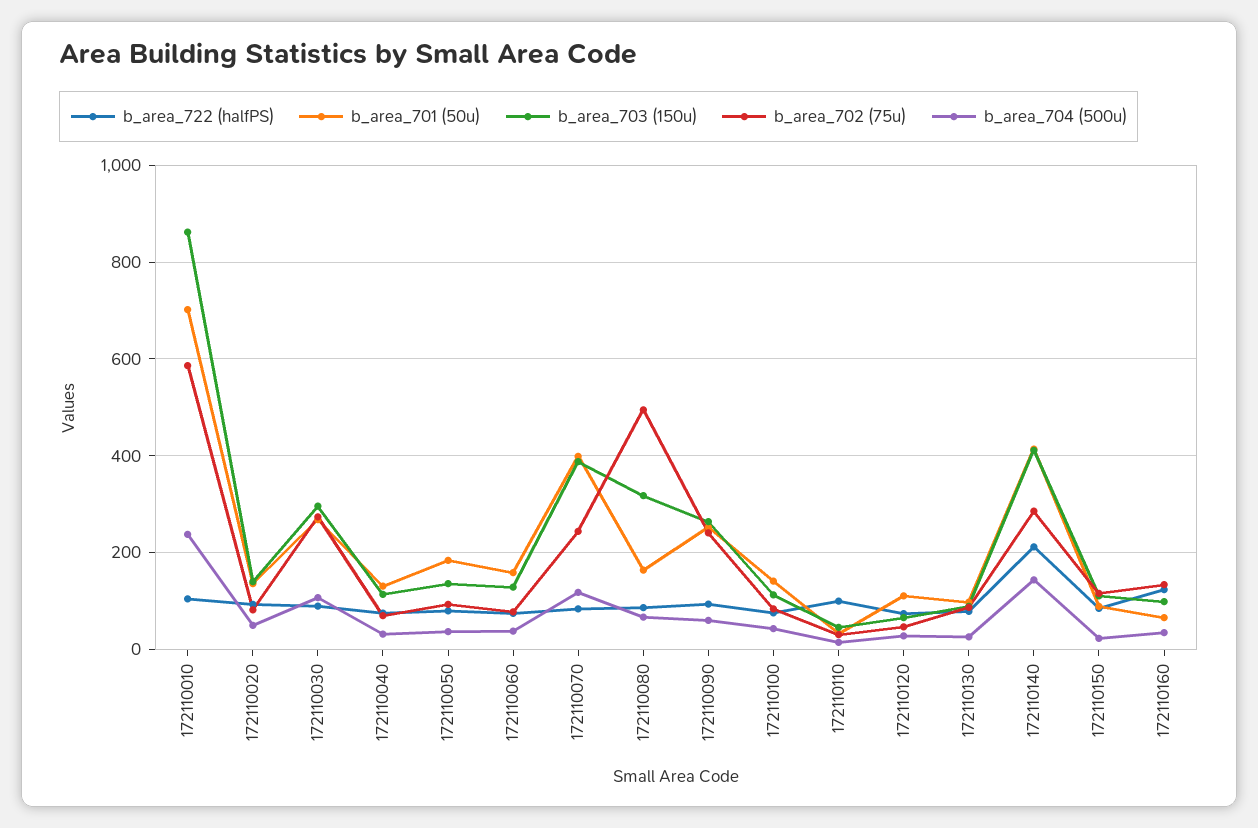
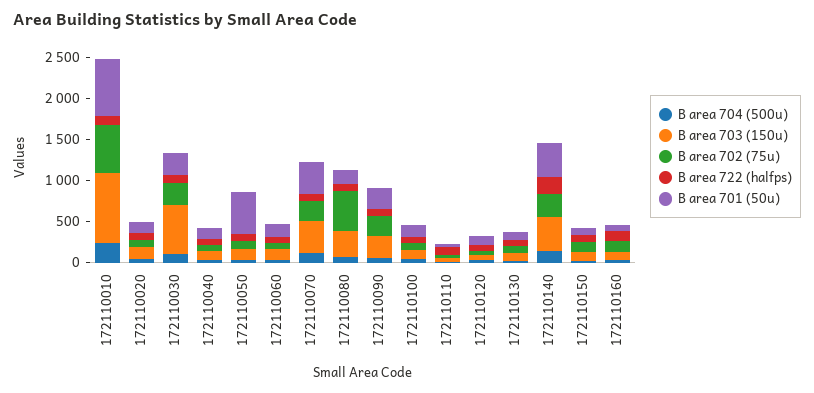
  {
    "b_area_722 (halfPS)": {
      "172110010": 100,
      "172110020": 100,
      "172110030": 80,
      "172110040": 80,
      "172110050": 80,
      "172110060": 80,
      "172110070": 80,
      "172110080": 80,
      "172110090": 100,
      "172110100": 80,
      "172110110": 100,
      "172110120": 80,
      "172110130": 80,
      "172110140": 220,
      "172110150": 80,
      "172110160": 120
    },
    "b_area_701 (50u)": {
      "172110010": 700,
      "172110020": 140,
      "172110030": 260,
      "172110040": 140,
-     "172110050": 180,
+     "172110050": 500,
      "172110060": 160,
      "172110070": 400,
      "172110080": 160,
      "172110090": 260,
      "172110100": 140,
      "172110110": 40,
      "172110120": 120,
      "172110130": 100,
      "172110140": 420,
      "172110150": 80,
      "172110160": 60
    },
    "b_area_703 (150u)": {
      "172110010": 860,
      "172110020": 140,
-     "172110030": 300,
+     "172110030": 600,
      "172110040": 120,
      "172110050": 140,
      "172110060": 120,
      "172110070": 380,
      "172110080": 320,
      "172110090": 260,
      "172110100": 120,
      "172110110": 40,
      "172110120": 60,
      "172110130": 80,
      "172110140": 420,
      "172110150": 120,
      "172110160": 100
    },
    "b_area_702 (75u)": {
      "172110010": 580,
      "172110020": 80,
      "172110030": 280,
      "172110040": 80,
      "172110050": 100,
      "172110060": 80,
      "172110070": 240,
      "172110080": 500,
      "172110090": 240,
      "172110100": 80,
      "172110110": 40,
      "172110120": 40,
      "172110130": 80,
      "172110140": 280,
      "172110150": 120,
      "172110160": 140
    },
    "b_area_704 (500u)": {
      "172110010": 240,
      "172110020": 60,
      "172110030": 100,
      "172110040": 40,
      "172110050": 40,
      "172110060": 40,
      "172110070": 120,
      "172110080": 60,
      "172110090": 60,
      "172110100": 40,
      "172110110": 20,
      "172110120": 20,
      "172110130": 20,
      "172110140": 140,
      "172110150": 20,
      "172110160": 40
    }
  }

